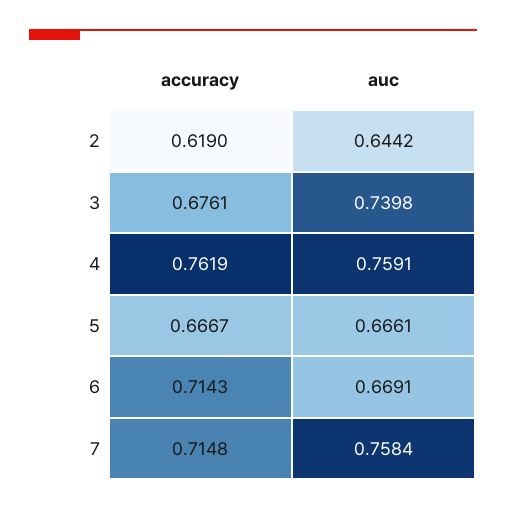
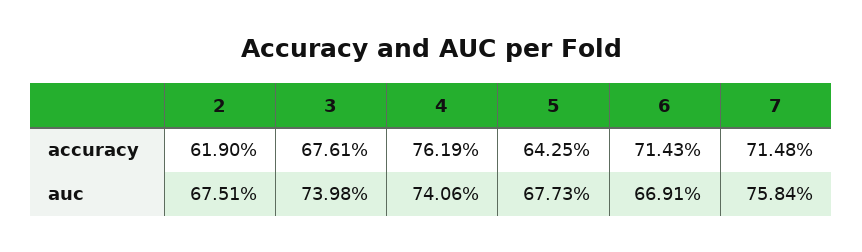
  {
    "accuracy": {
      "2": 0.619,
      "3": 0.6761,
      "4": 0.7619,
-     "5": 0.6667,
+     "5": 0.6425,
      "6": 0.7143,
      "7": 0.7148
    },
    "auc": {
-     "2": 0.6442,
+     "2": 0.6751,
      "3": 0.7398,
-     "4": 0.7591,
+     "4": 0.7406,
-     "5": 0.6661,
+     "5": 0.6773,
      "6": 0.6691,
      "7": 0.7584
    }
  }

